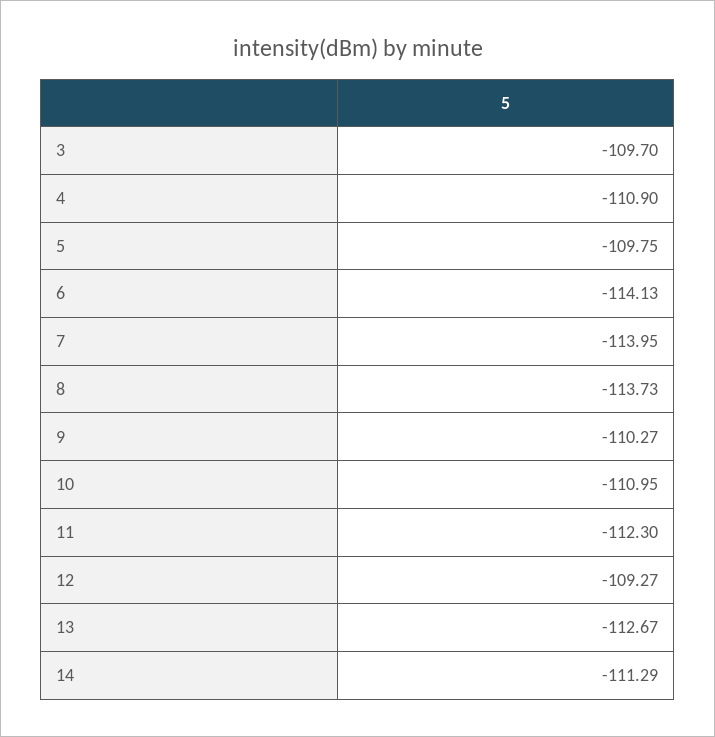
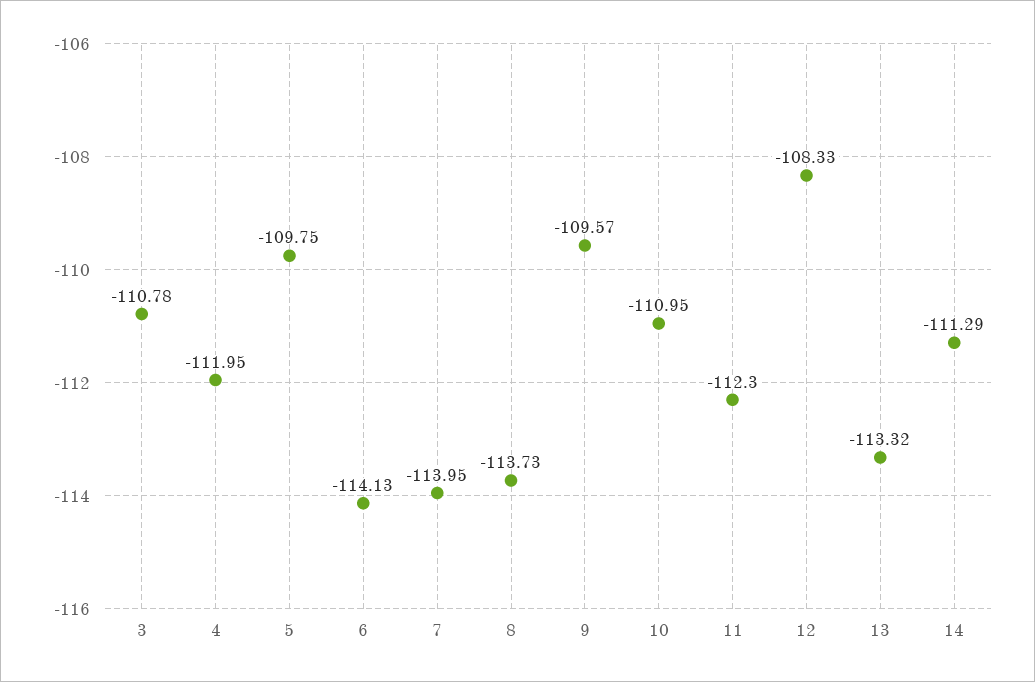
  {
-   "3": -109.7,
+   "3": -110.78,
-   "4": -110.9,
+   "4": -111.95,
    "5": -109.75,
    "6": -114.13,
    "7": -113.95,
    "8": -113.73,
-   "9": -110.27,
+   "9": -109.57,
    "10": -110.95,
    "11": -112.3,
-   "12": -109.27,
+   "12": -108.33,
-   "13": -112.67,
+   "13": -113.32,
    "14": -111.29
  }

